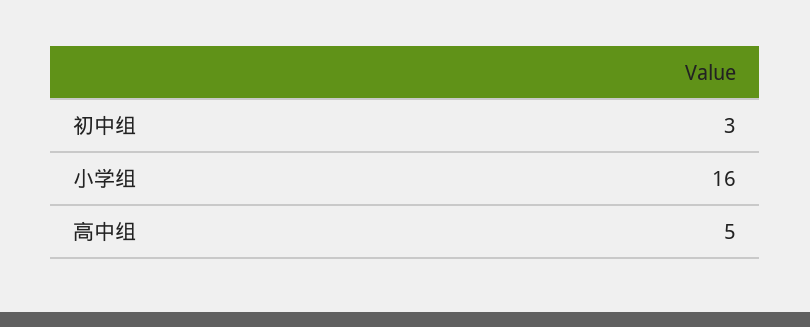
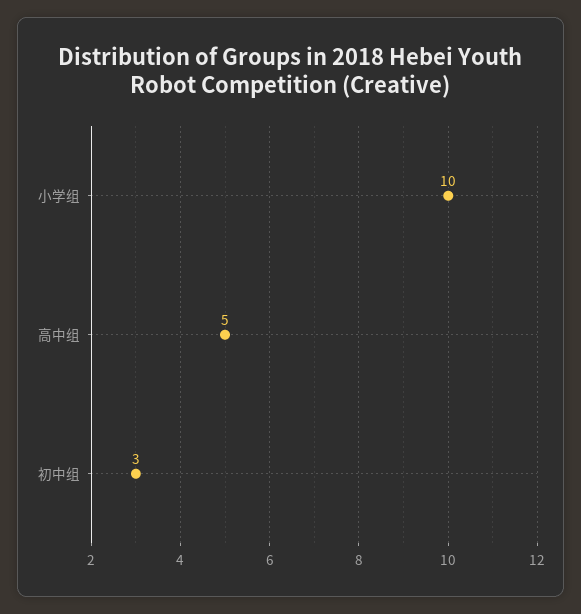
  {
    "初中组": 3,
-   "小学组": 16,
+   "小学组": 10,
    "高中组": 5
  }

